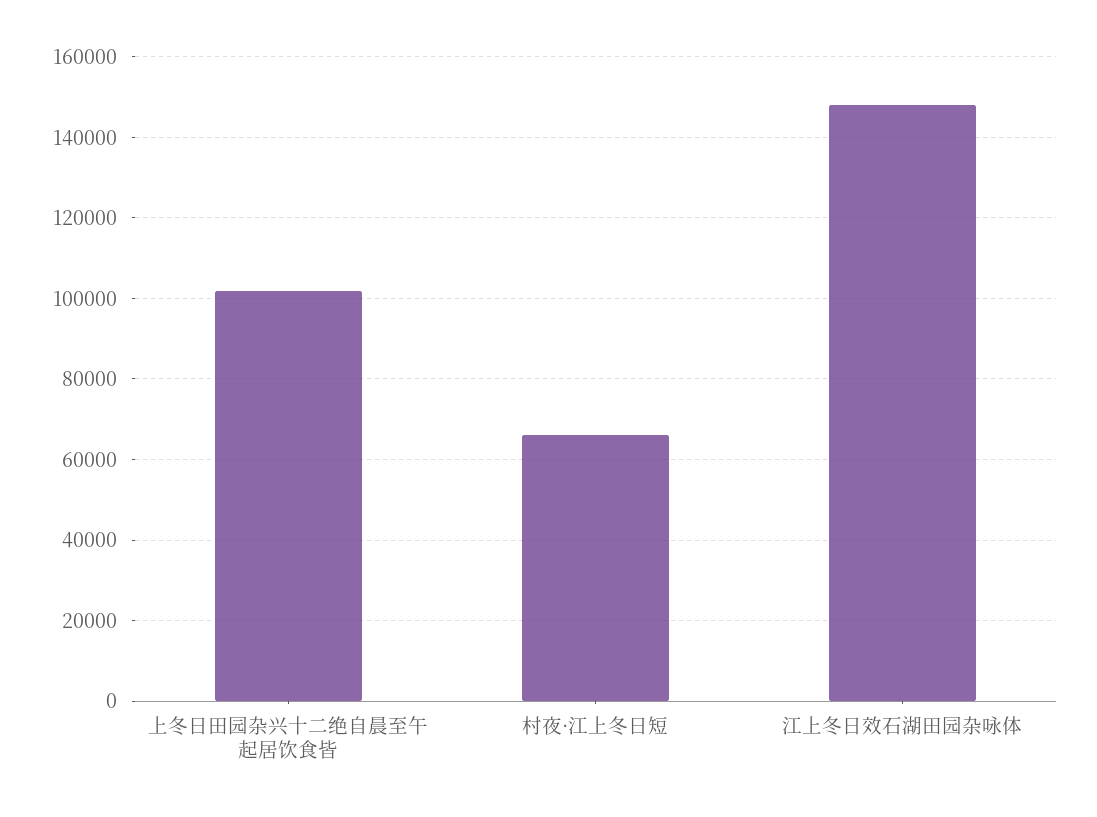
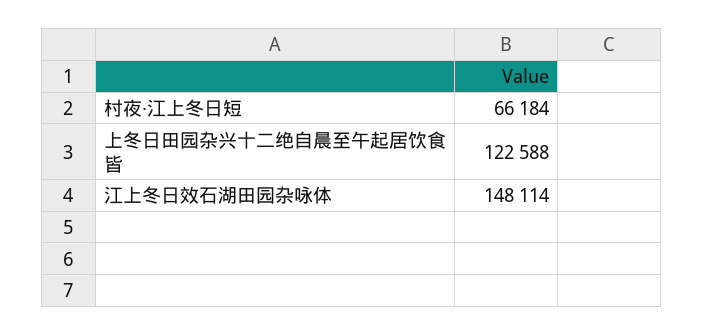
  {
-   "上冬日田园杂兴十二绝自晨至午起居饮食皆": 102000,
+   "上冬日田园杂兴十二绝自晨至午起居饮食皆": 122588,
    "村夜·江上冬日短": 66184,
    "江上冬日效石湖田园杂咏体": 148114
  }

